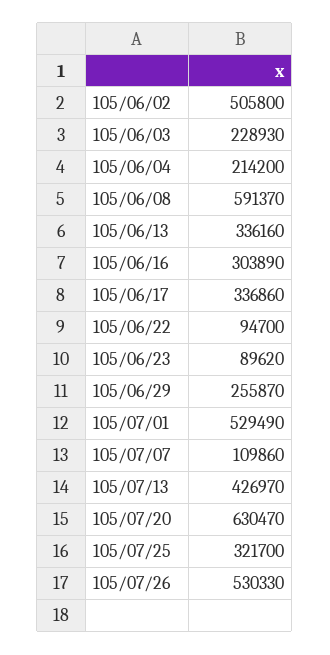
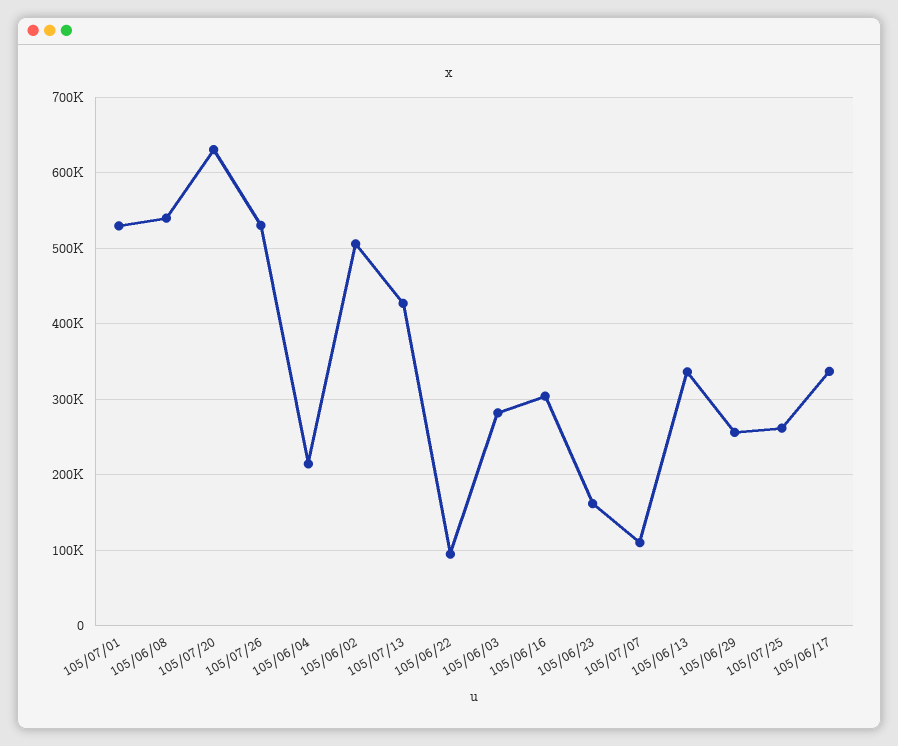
  {
    "105/06/02": 505800,
-   "105/06/03": 228930,
+   "105/06/03": 280000,
    "105/06/04": 214200,
-   "105/06/08": 591370,
+   "105/06/08": 540000,
    "105/06/13": 336160,
    "105/06/16": 303890,
    "105/06/17": 336860,
    "105/06/22": 94700,
-   "105/06/23": 89620,
+   "105/06/23": 160000,
    "105/06/29": 255870,
    "105/07/01": 529490,
    "105/07/07": 109860,
    "105/07/13": 426970,
    "105/07/20": 630470,
-   "105/07/25": 321700,
+   "105/07/25": 260000,
    "105/07/26": 530330
  }

